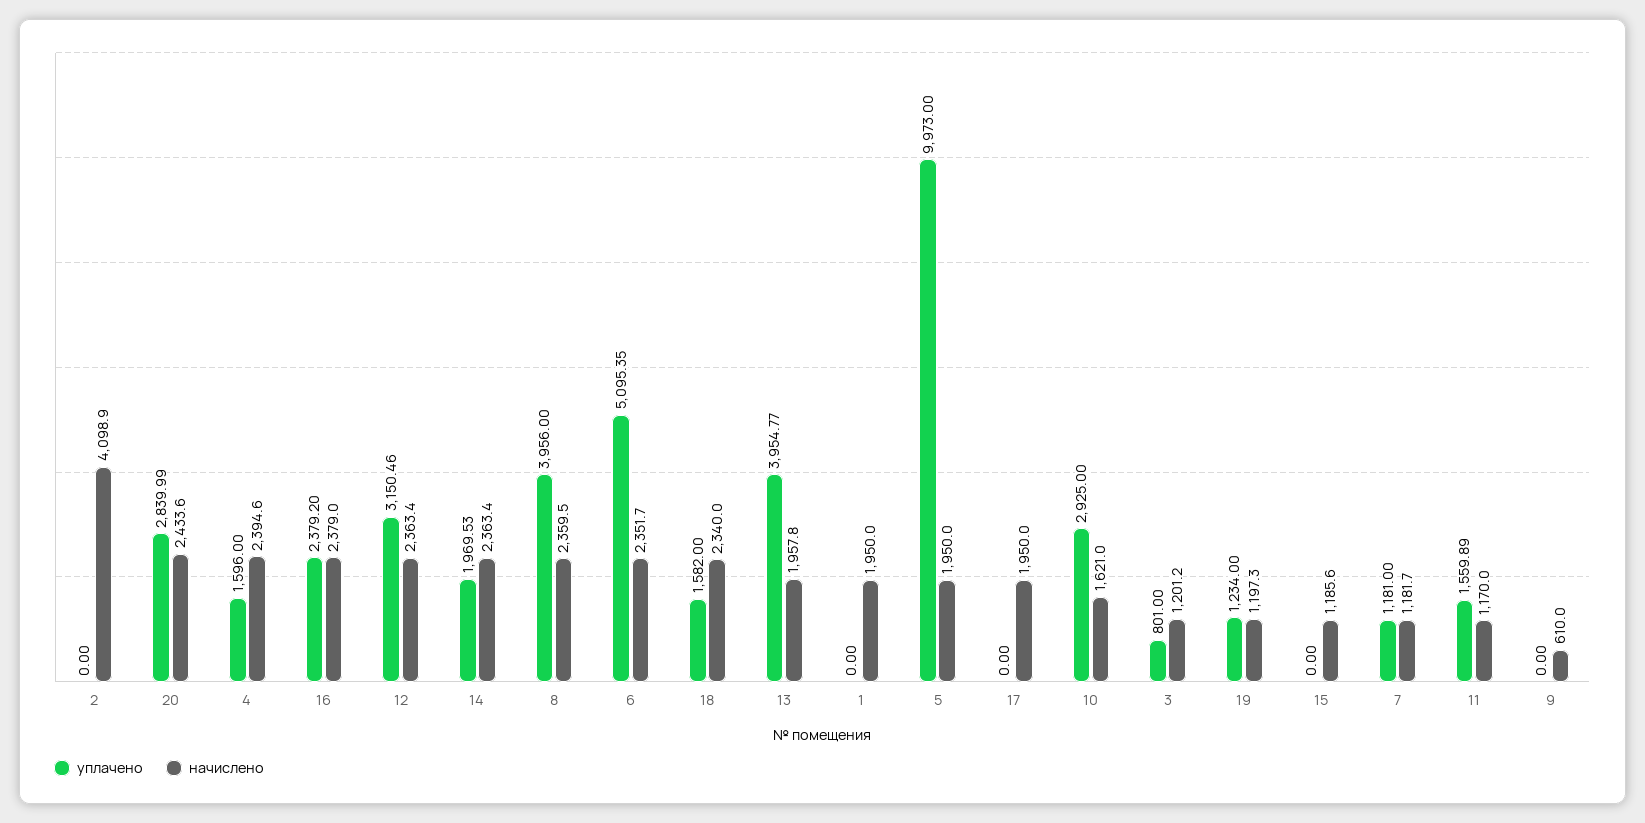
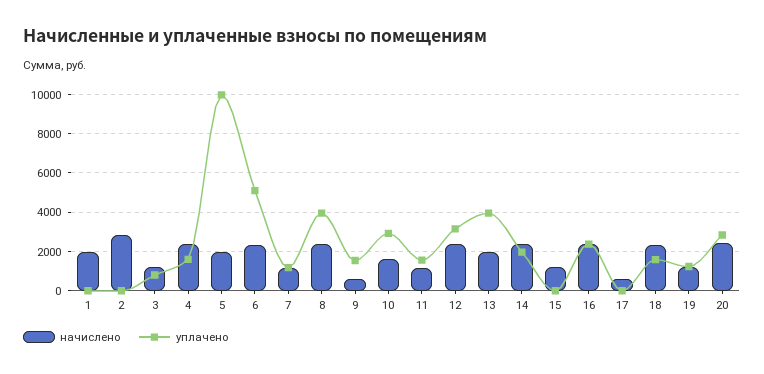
  {
    "уплачено": {
      "2": 0,
      "20": 2839.99,
      "4": 1596,
      "16": 2379.2,
      "12": 3150.46,
      "14": 1969.53,
      "8": 3956,
      "6": 5095.35,
      "18": 1582,
      "13": 3954.77,
      "1": 0,
      "5": 9973,
      "17": 0,
      "10": 2925,
      "3": 801,
      "19": 1234,
      "15": 0,
      "7": 1181,
      "11": 1559.89,
-     "9": 0
+     "9": 1500
    },
    "начислено": {
-     "2": 4098.9,
+     "2": 3000,
      "20": 2433.6,
      "4": 2394.6,
      "16": 2379,
      "12": 2363.4,
      "14": 2363.4,
      "8": 2359.5,
      "6": 2351.7,
      "18": 2340,
      "13": 1957.8,
      "1": 1950,
      "5": 1950,
-     "17": 1950,
+     "17": 500,
      "10": 1621,
      "3": 1201.2,
      "19": 1197.3,
      "15": 1185.6,
      "7": 1181.7,
      "11": 1170,
      "9": 610
    }
  }

